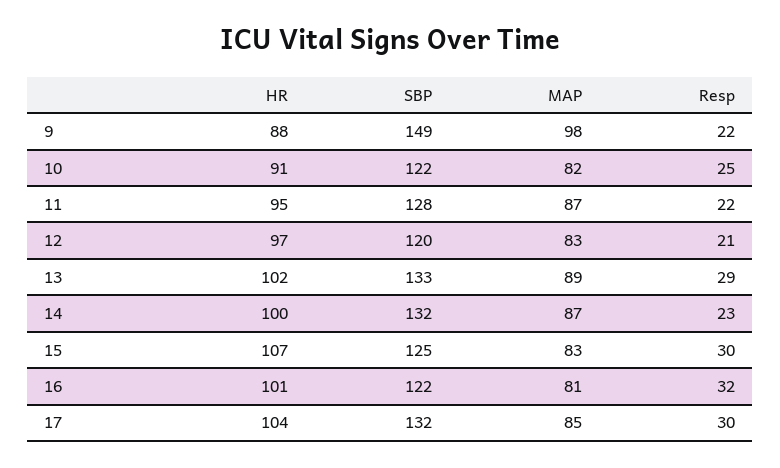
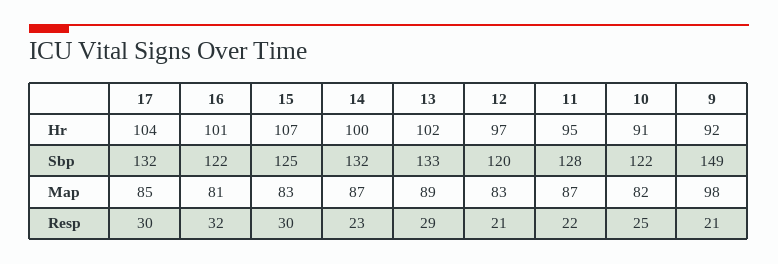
  {
    "HR": {
-     "9": 88,
+     "9": 92,
      "10": 91,
      "11": 95,
      "12": 97,
      "13": 102,
      "14": 100,
      "15": 107,
      "16": 101,
      "17": 104
    },
    "SBP": {
      "9": 149,
      "10": 122,
      "11": 128,
      "12": 120,
      "13": 133,
      "14": 132,
      "15": 125,
      "16": 122,
      "17": 132
    },
    "MAP": {
      "9": 98,
      "10": 82,
      "11": 87,
      "12": 83,
      "13": 89,
      "14": 87,
      "15": 83,
      "16": 81,
      "17": 85
    },
    "Resp": {
-     "9": 22,
+     "9": 21,
      "10": 25,
      "11": 22,
      "12": 21,
      "13": 29,
      "14": 23,
      "15": 30,
      "16": 32,
      "17": 30
    }
  }

